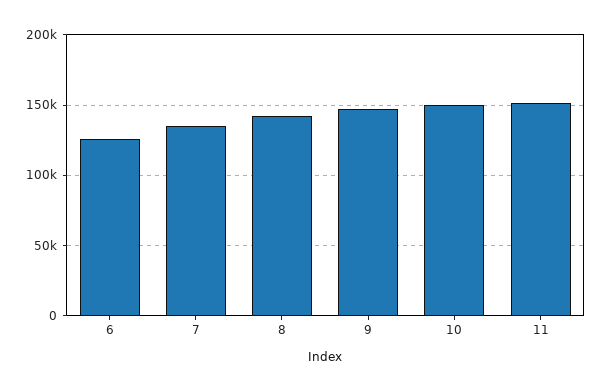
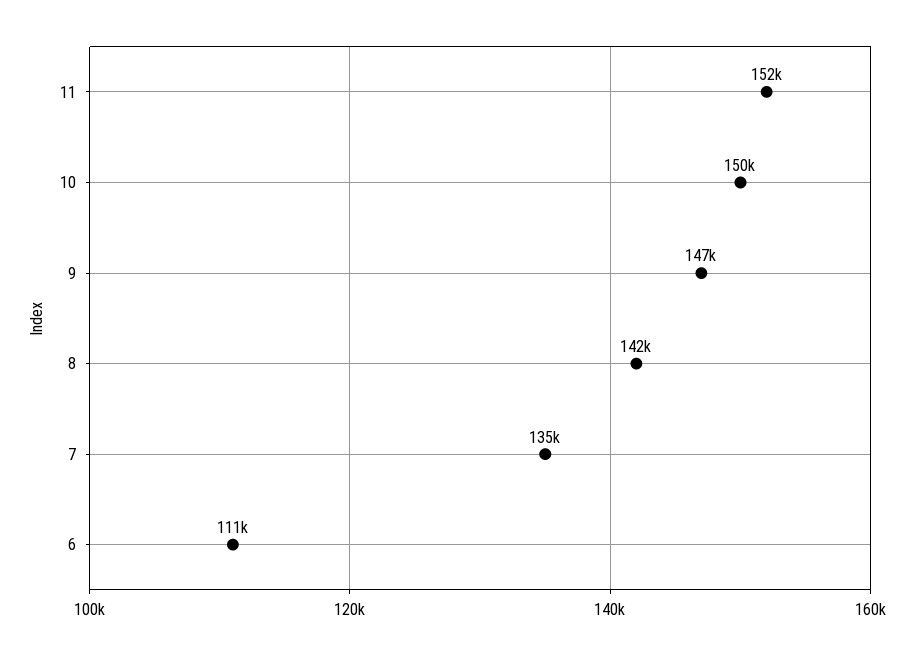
  {
-   "6": 125000,
+   "6": 111000,
    "7": 135000,
    "8": 142000,
    "9": 147000,
    "10": 150000,
    "11": 152000
  }

